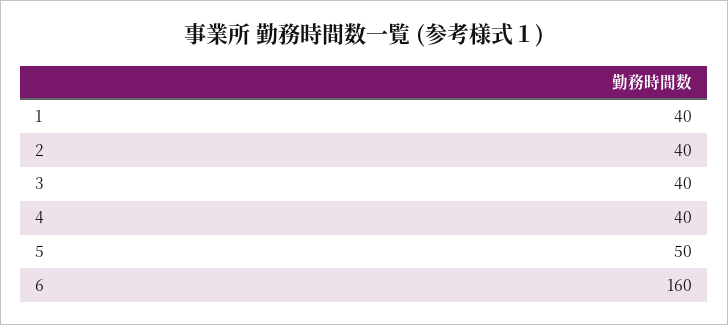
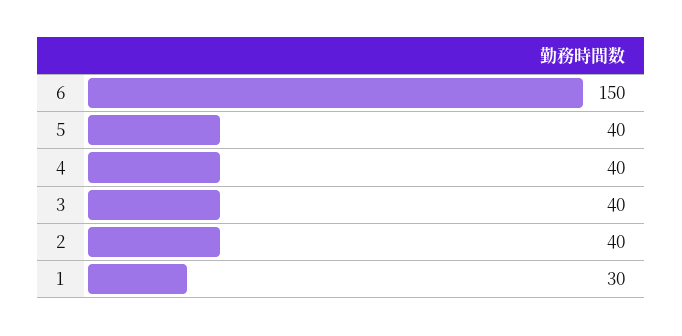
  {
-   "1": 40,
+   "1": 30,
    "2": 40,
    "3": 40,
    "4": 40,
-   "5": 50,
+   "5": 40,
-   "6": 160
+   "6": 150
  }

